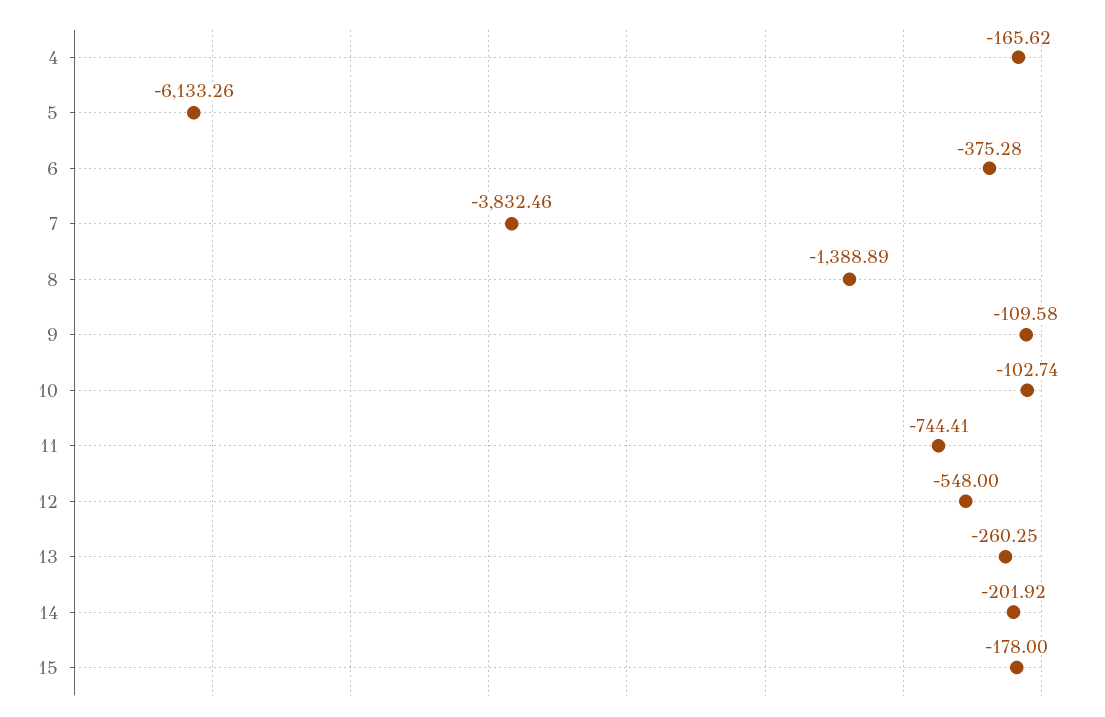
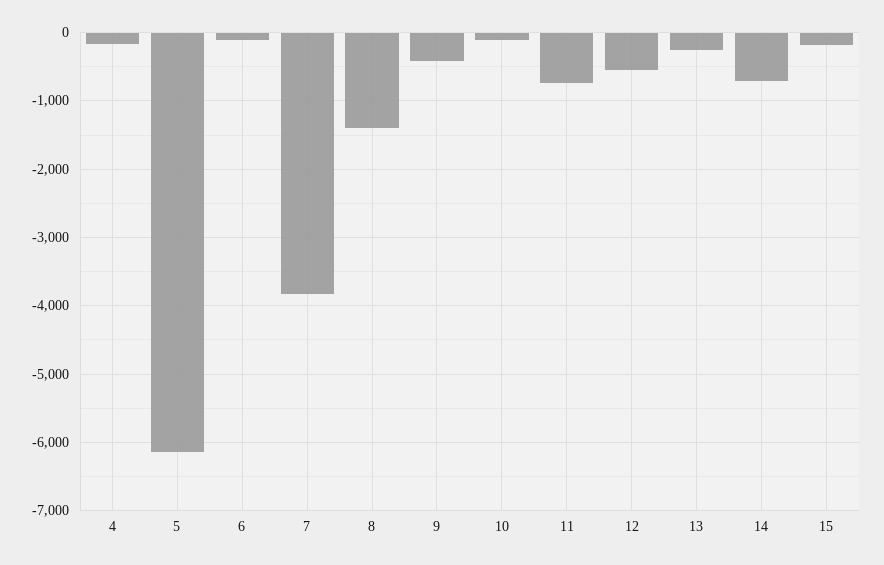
  {
    "4": -165.62,
    "5": -6133.26,
-   "6": -375.28,
+   "6": -100,
    "7": -3832.46,
    "8": -1388.89,
-   "9": -109.58,
+   "9": -400,
    "10": -102.74,
    "11": -744.41,
    "12": -548,
    "13": -260.25,
-   "14": -201.92,
+   "14": -700,
    "15": -178
  }

